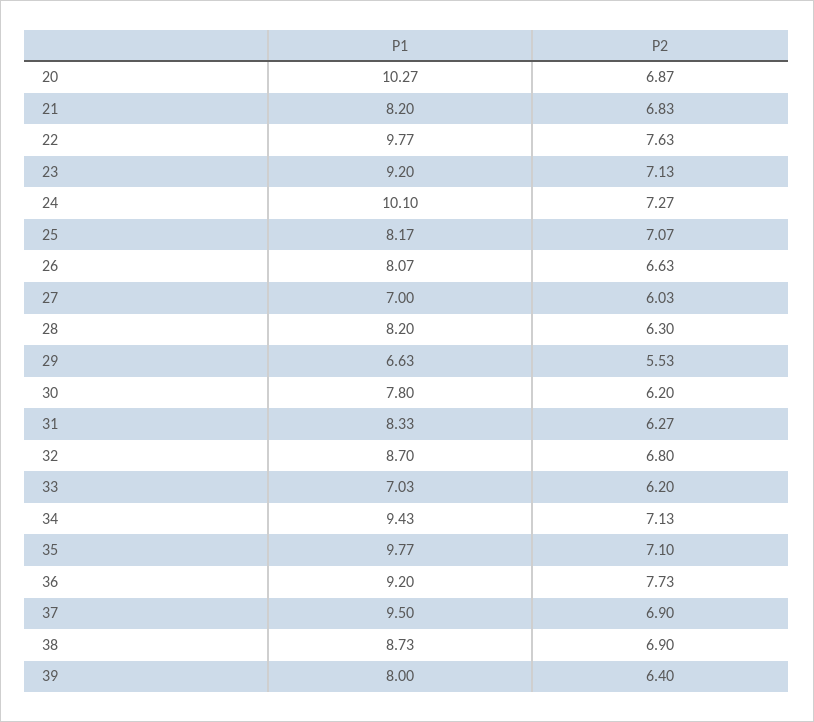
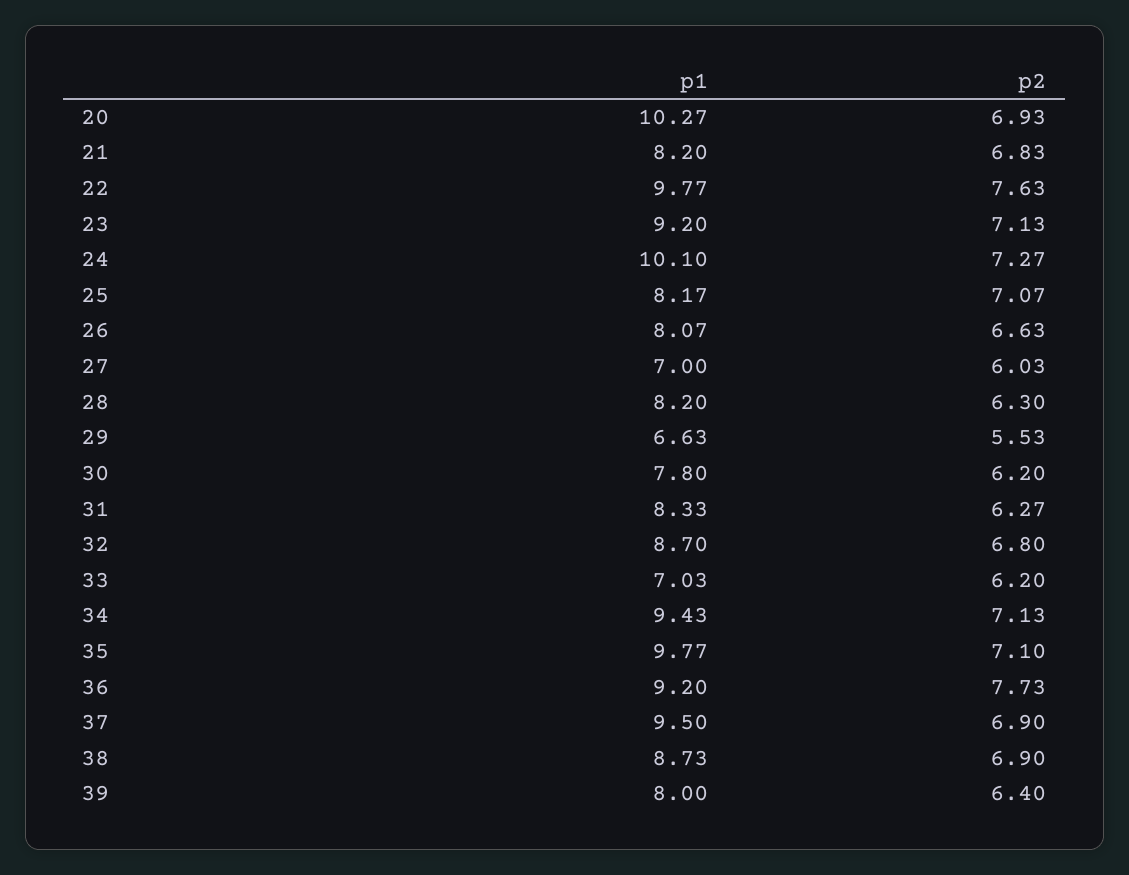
  {
    "P1": {
      "20": 10.27,
      "21": 8.2,
      "22": 9.77,
      "23": 9.2,
      "24": 10.1,
      "25": 8.17,
      "26": 8.07,
      "27": 7,
      "28": 8.2,
      "29": 6.63,
      "30": 7.8,
      "31": 8.33,
      "32": 8.7,
      "33": 7.03,
      "34": 9.43,
      "35": 9.77,
      "36": 9.2,
      "37": 9.5,
      "38": 8.73,
      "39": 8
    },
    "P2": {
-     "20": 6.87,
+     "20": 6.93,
      "21": 6.83,
      "22": 7.63,
      "23": 7.13,
      "24": 7.27,
      "25": 7.07,
      "26": 6.63,
      "27": 6.03,
      "28": 6.3,
      "29": 5.53,
      "30": 6.2,
      "31": 6.27,
      "32": 6.8,
      "33": 6.2,
      "34": 7.13,
      "35": 7.1,
      "36": 7.73,
      "37": 6.9,
      "38": 6.9,
      "39": 6.4
    }
  }

